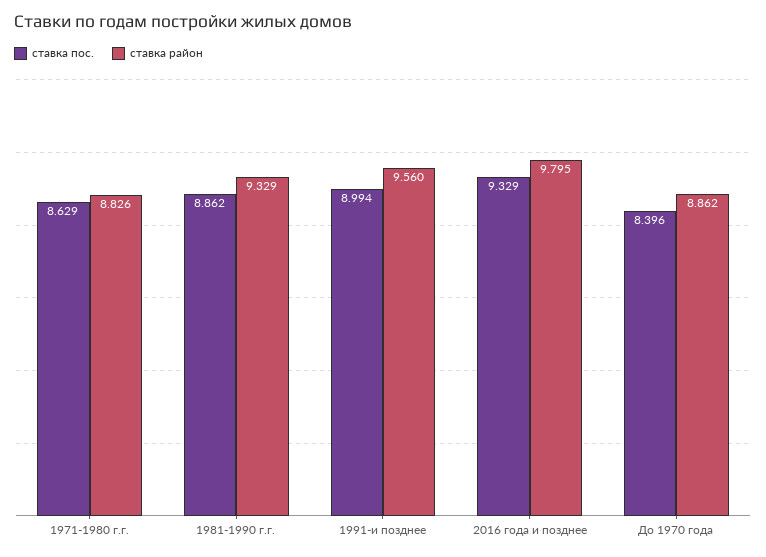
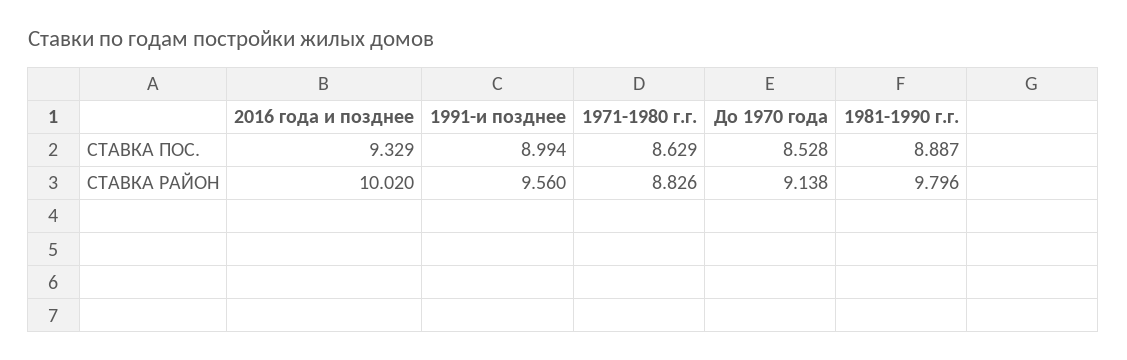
  {
    "ставка пос.": {
      "1971-1980 г.г.": 8.629,
-     "1981-1990 г.г.": 8.862,
+     "1981-1990 г.г.": 8.887,
      "1991-и позднее": 8.994,
      "2016 года и позднее": 9.329,
-     "До 1970 года": 8.396
+     "До 1970 года": 8.528
    },
    "ставка район": {
      "1971-1980 г.г.": 8.826,
-     "1981-1990 г.г.": 9.329,
+     "1981-1990 г.г.": 9.796,
      "1991-и позднее": 9.56,
-     "2016 года и позднее": 9.795,
+     "2016 года и позднее": 10.02,
-     "До 1970 года": 8.862
+     "До 1970 года": 9.138
    }
  }

